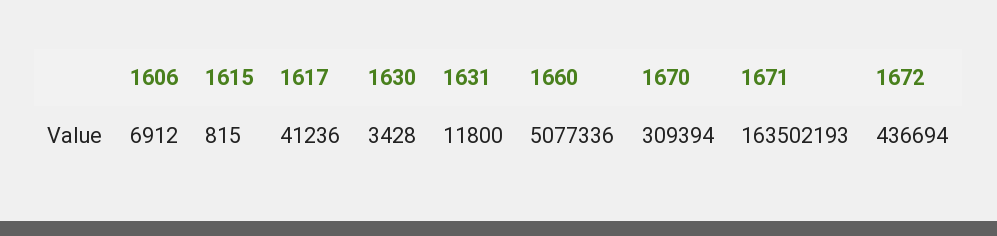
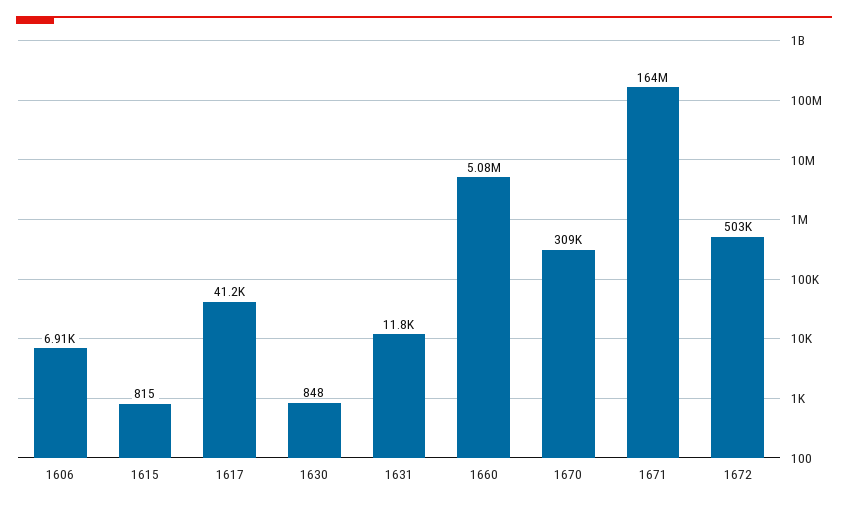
  {
    "1606": 6912,
    "1615": 815,
    "1617": 41236,
-   "1630": 3428,
+   "1630": 848,
    "1631": 11800,
    "1660": 5077336,
    "1670": 309394,
    "1671": 163502193,
-   "1672": 436694
+   "1672": 503000
  }

